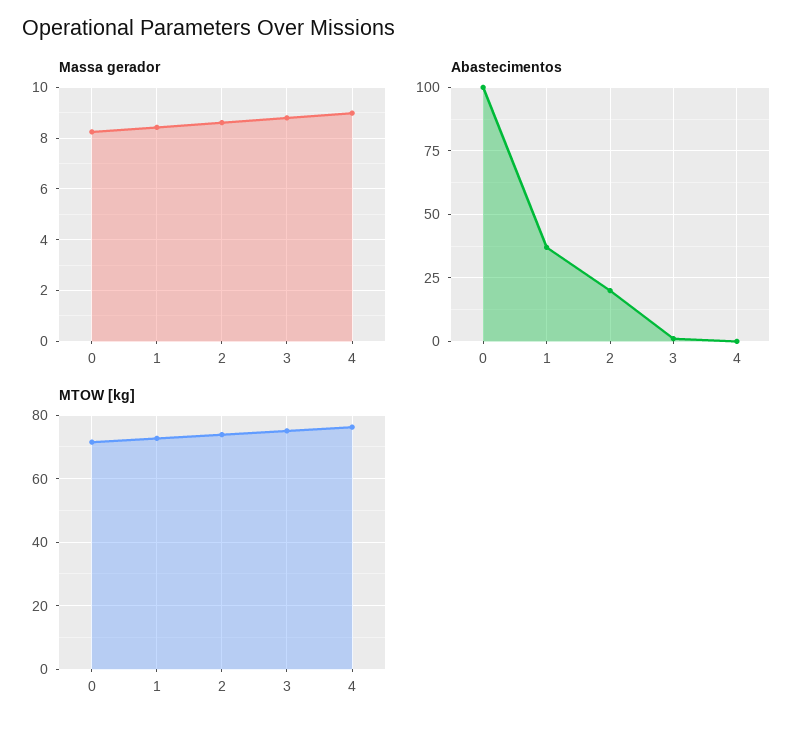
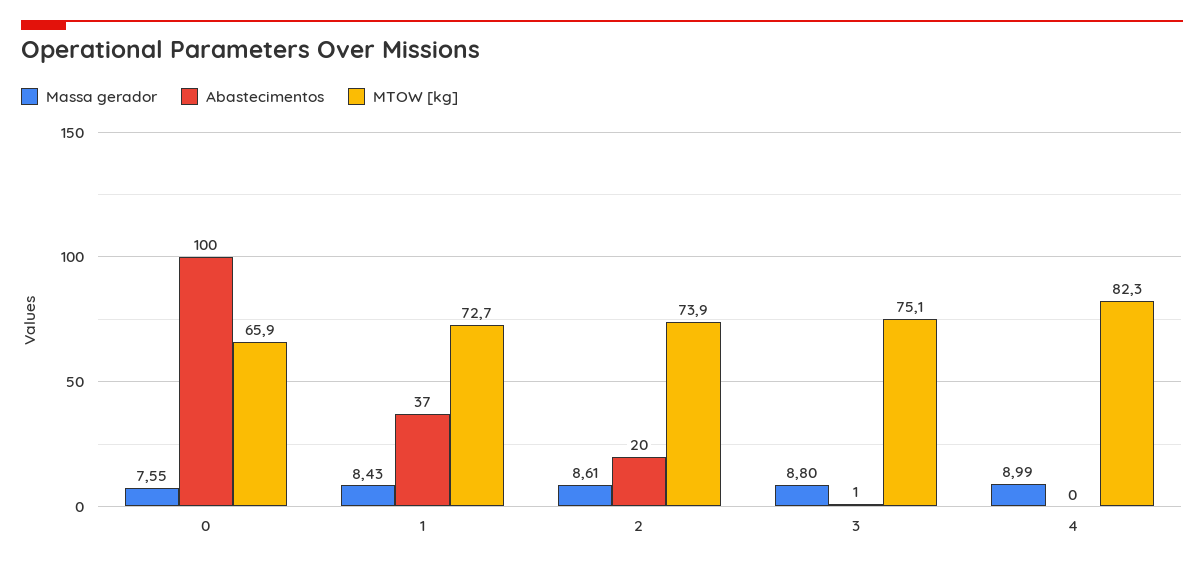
  {
    "Massa gerador": {
-     "0": 8.25,
+     "0": 7.55,
      "1": 8.43,
      "2": 8.61,
      "3": 8.8,
      "4": 8.99
    },
    "Abastecimentos": {
      "0": 100,
      "1": 37,
      "2": 20,
      "3": 1,
      "4": 0
    },
    "MTOW [kg]": {
-     "0": 72,
+     "0": 65.9,
      "1": 72.7,
      "2": 73.9,
      "3": 75.1,
-     "4": 76
+     "4": 82.3
    }
  }

